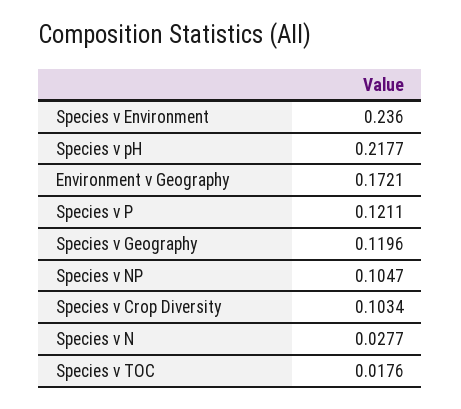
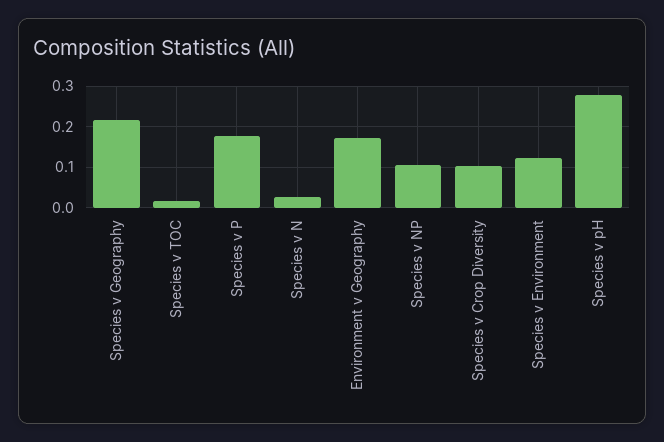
  {
-   "Species v Environment": 0.236,
+   "Species v Environment": 0.12,
-   "Species v pH": 0.2177,
+   "Species v pH": 0.28,
    "Environment v Geography": 0.1721,
-   "Species v P": 0.1211,
+   "Species v P": 0.18,
-   "Species v Geography": 0.1196,
+   "Species v Geography": 0.22,
    "Species v NP": 0.1047,
    "Species v Crop Diversity": 0.1034,
    "Species v N": 0.0277,
    "Species v TOC": 0.0176
  }

